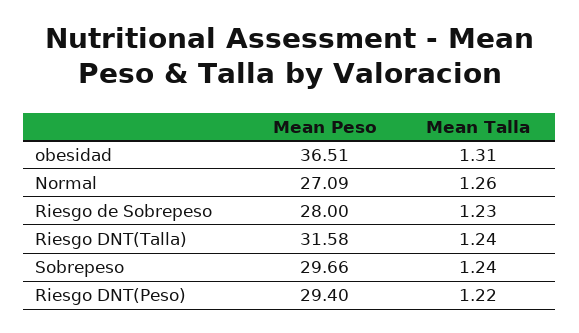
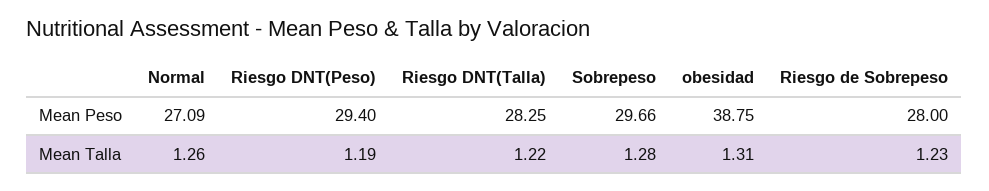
  {
    "Mean Peso": {
-     "obesidad": 36.51,
+     "obesidad": 38.75,
      "Normal": 27.09,
      "Riesgo de Sobrepeso": 28,
-     "Riesgo DNT(Talla)": 31.58,
+     "Riesgo DNT(Talla)": 28.25,
      "Sobrepeso": 29.66,
      "Riesgo DNT(Peso)": 29.4
    },
    "Mean Talla": {
      "obesidad": 1.31,
      "Normal": 1.26,
      "Riesgo de Sobrepeso": 1.23,
-     "Riesgo DNT(Talla)": 1.24,
+     "Riesgo DNT(Talla)": 1.22,
-     "Sobrepeso": 1.24,
+     "Sobrepeso": 1.28,
-     "Riesgo DNT(Peso)": 1.22
+     "Riesgo DNT(Peso)": 1.19
    }
  }

